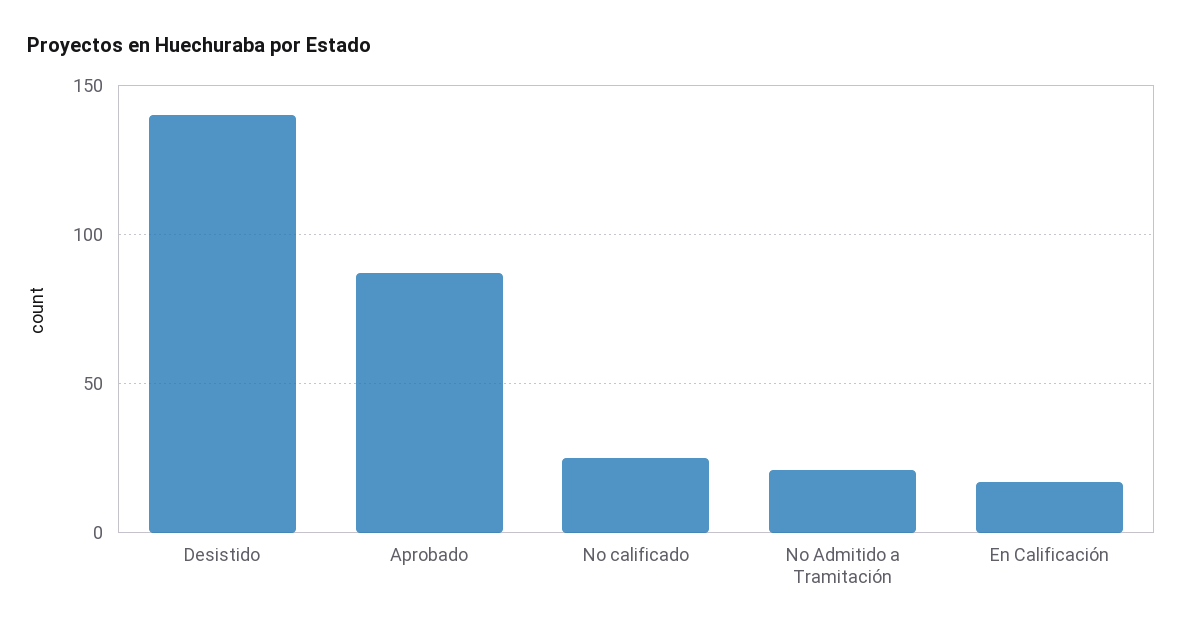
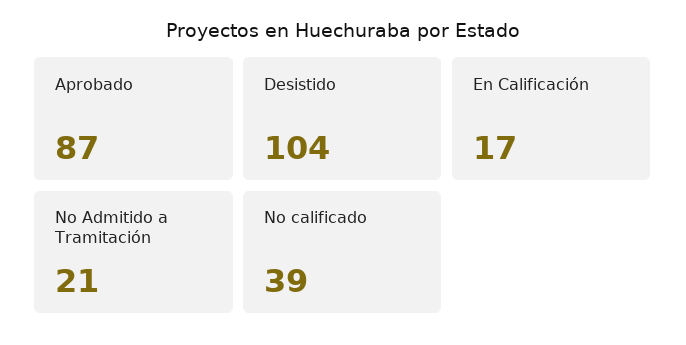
  {
-   "Desistido": 140,
+   "Desistido": 104,
    "Aprobado": 87,
-   "No calificado": 25,
+   "No calificado": 39,
    "No Admitido a Tramitación": 21,
    "En Calificación": 17
  }

